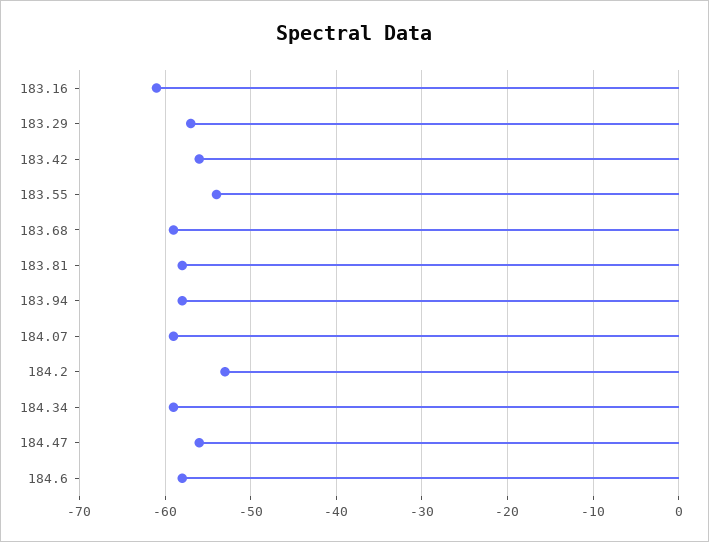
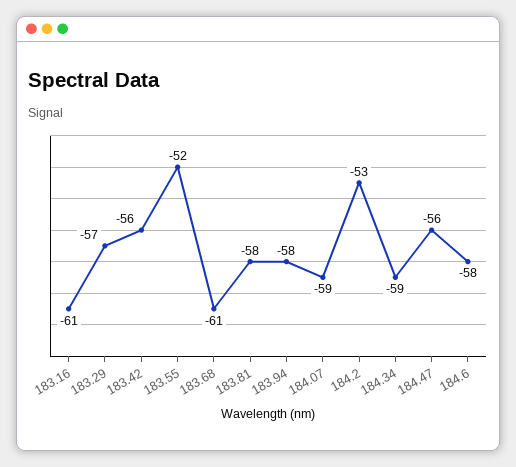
  {
    "183.16": -61,
    "183.29": -57,
    "183.42": -56,
-   "183.55": -54,
+   "183.55": -52,
-   "183.68": -59,
+   "183.68": -61,
    "183.81": -58,
    "183.94": -58,
    "184.07": -59,
    "184.2": -53,
    "184.34": -59,
    "184.47": -56,
    "184.6": -58
  }

